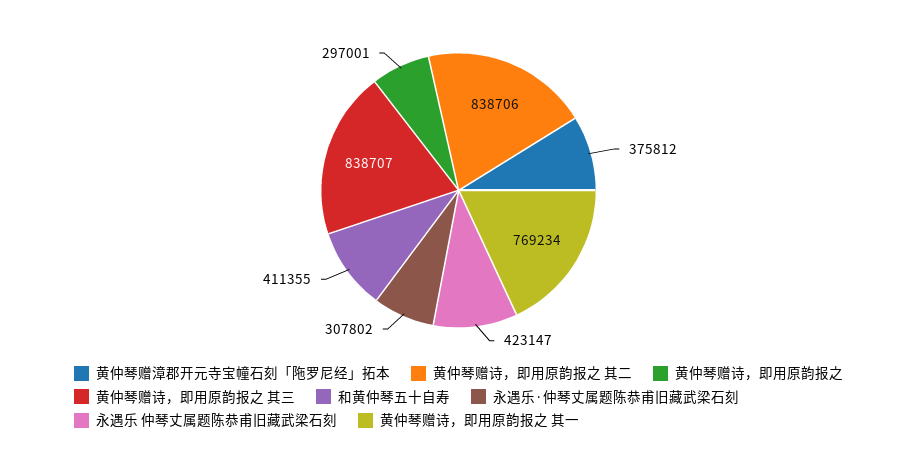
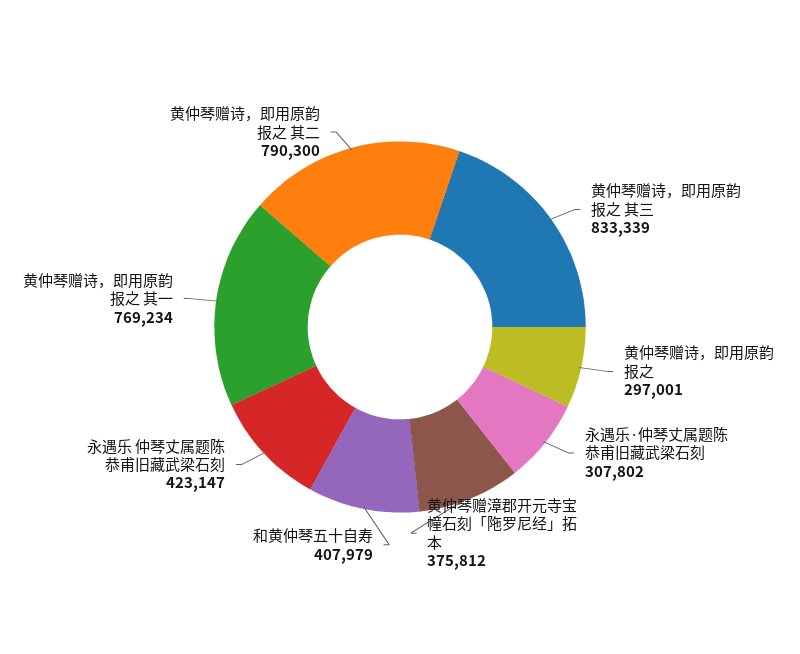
  {
    "黄仲琴赠漳郡开元寺宝幢石刻「陁罗尼经」拓本": 375812,
-   "黄仲琴赠诗，即用原韵报之 其二": 838706,
+   "黄仲琴赠诗，即用原韵报之 其二": 790300,
    "黄仲琴赠诗，即用原韵报之": 297001,
-   "黄仲琴赠诗，即用原韵报之 其三": 838707,
+   "黄仲琴赠诗，即用原韵报之 其三": 833339,
-   "和黄仲琴五十自寿": 411355,
+   "和黄仲琴五十自寿": 407979,
    "永遇乐·仲琴丈属题陈恭甫旧藏武梁石刻": 307802,
    "永遇乐 仲琴丈属题陈恭甫旧藏武梁石刻": 423147,
    "黄仲琴赠诗，即用原韵报之 其一": 769234
  }

